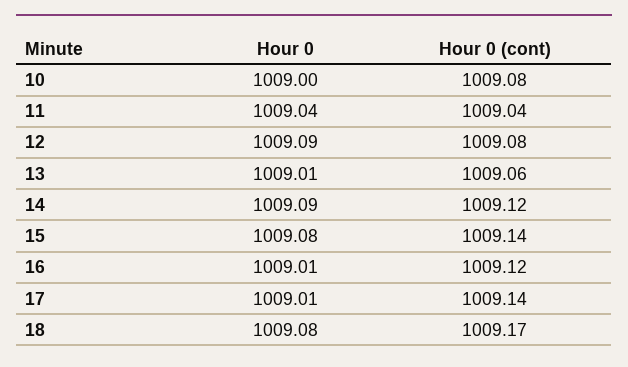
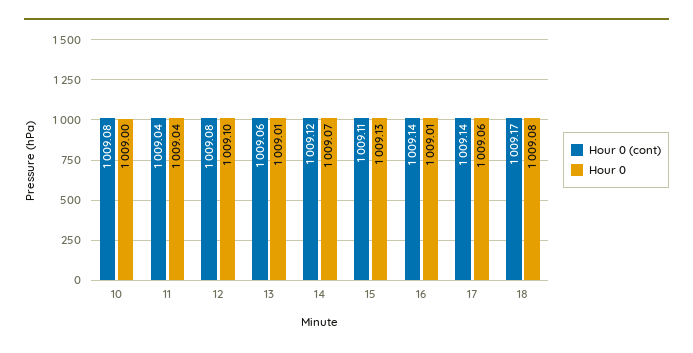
  {
    "Hour 0": {
      "10": 1009,
      "11": 1009.04,
-     "12": 1009.09,
+     "12": 1009.1,
      "13": 1009.01,
-     "14": 1009.09,
+     "14": 1009.07,
-     "15": 1009.08,
+     "15": 1009.13,
      "16": 1009.01,
-     "17": 1009.01,
+     "17": 1009.06,
      "18": 1009.08
    },
    "Hour 0 (cont)": {
      "10": 1009.08,
      "11": 1009.04,
      "12": 1009.08,
      "13": 1009.06,
      "14": 1009.12,
-     "15": 1009.14,
+     "15": 1009.11,
-     "16": 1009.12,
+     "16": 1009.14,
      "17": 1009.14,
      "18": 1009.17
    }
  }

